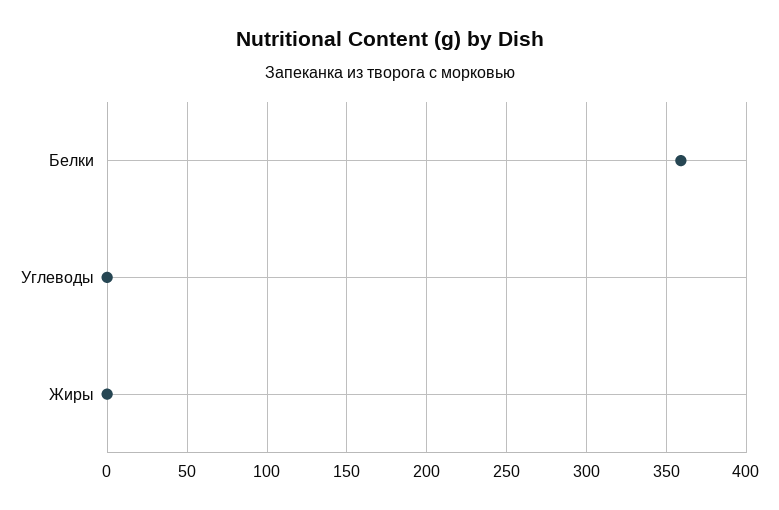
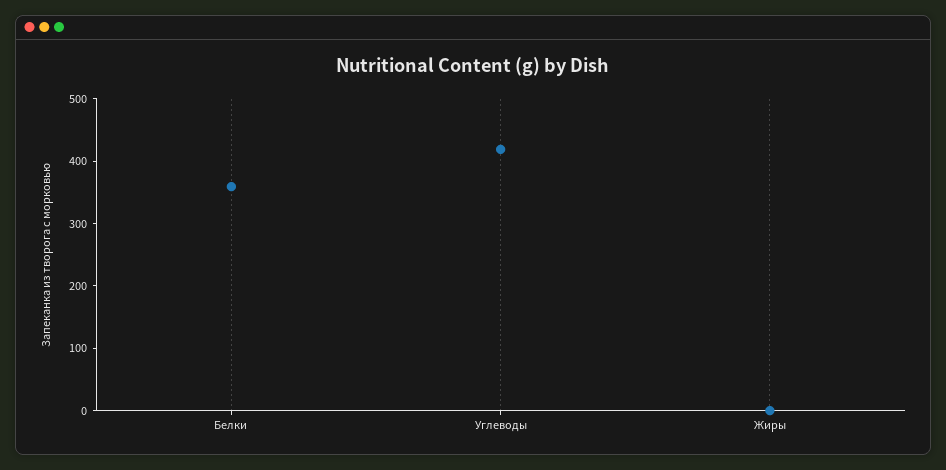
  {
    "Белки": 360,
-   "Углеводы": 0,
+   "Углеводы": 420,
    "Жиры": 0
  }

